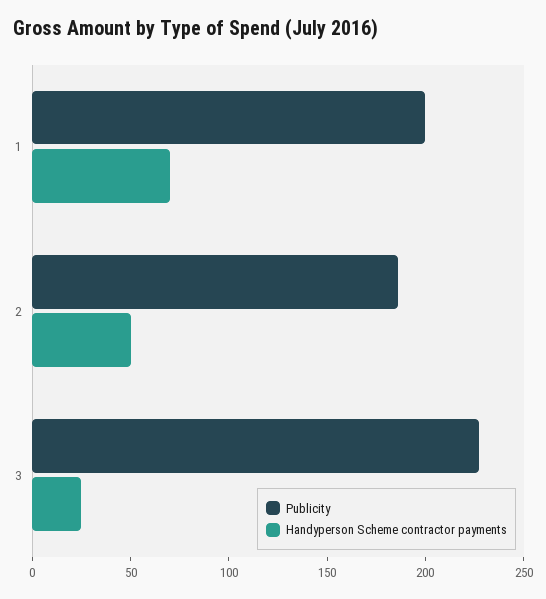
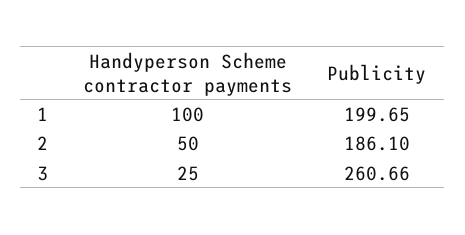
  {
    "Publicity": {
      "1": 199.65,
      "2": 186.1,
-     "3": 230
+     "3": 260.66
    },
    "Handyperson Scheme contractor payments": {
-     "1": 70,
+     "1": 100,
      "2": 50,
      "3": 25
    }
  }

